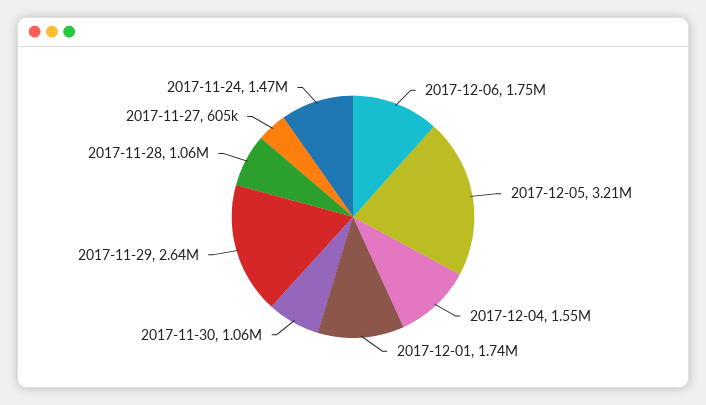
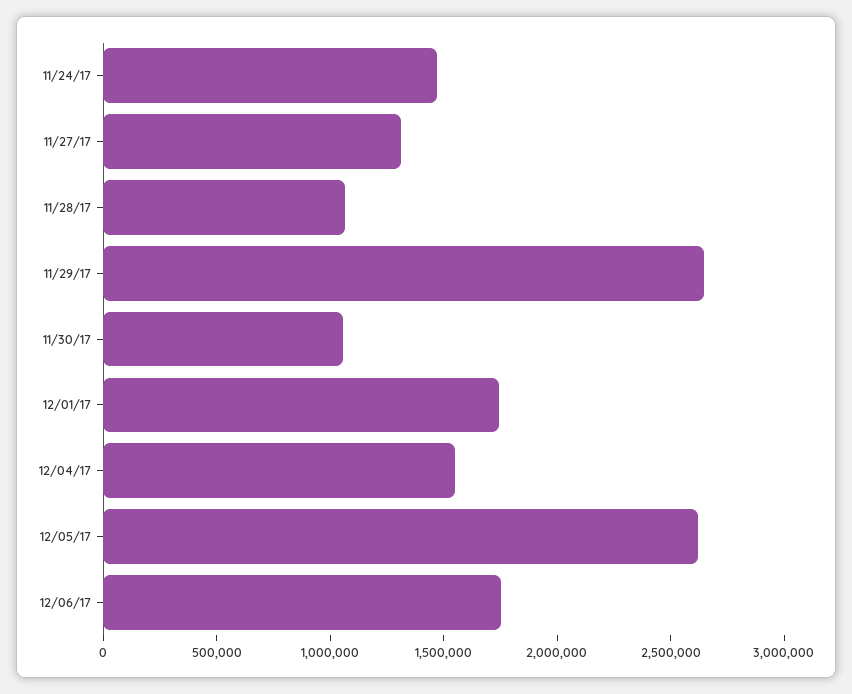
  {
    "2017-12-06": 1750000,
-   "2017-12-05": 3210000,
+   "2017-12-05": 2600000,
    "2017-12-04": 1550000,
    "2017-12-01": 1740000,
    "2017-11-30": 1060000,
    "2017-11-29": 2640000,
    "2017-11-28": 1060000,
-   "2017-11-27": 605000,
+   "2017-11-27": 1300000,
    "2017-11-24": 1470000
  }

